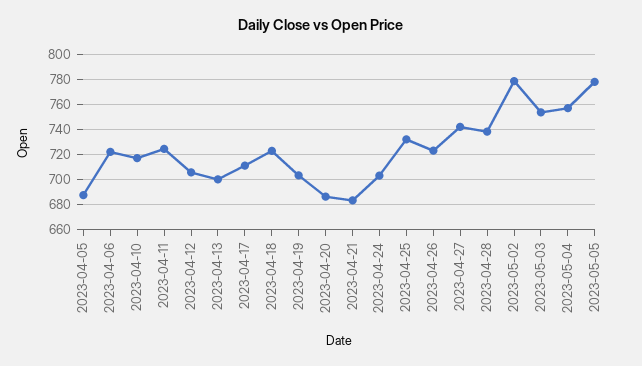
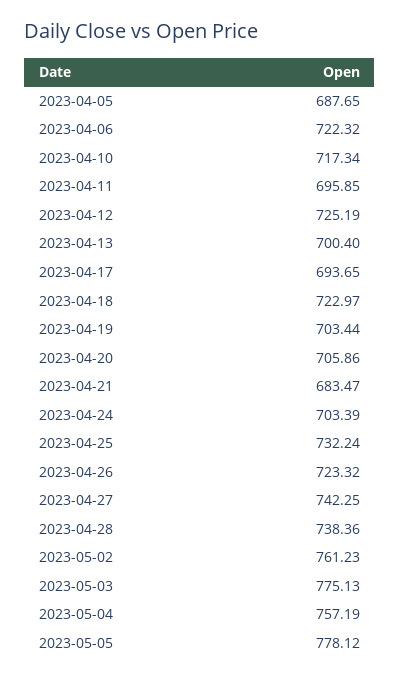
  {
    "2023-04-05": 687.65,
    "2023-04-06": 722.32,
    "2023-04-10": 717.34,
-   "2023-04-11": 725,
+   "2023-04-11": 695.85,
-   "2023-04-12": 705,
+   "2023-04-12": 725.19,
    "2023-04-13": 700.4,
-   "2023-04-17": 710,
+   "2023-04-17": 693.65,
    "2023-04-18": 722.97,
    "2023-04-19": 703.44,
-   "2023-04-20": 685,
+   "2023-04-20": 705.86,
    "2023-04-21": 683.47,
    "2023-04-24": 703.39,
    "2023-04-25": 732.24,
    "2023-04-26": 723.32,
    "2023-04-27": 742.25,
    "2023-04-28": 738.36,
-   "2023-05-02": 780,
+   "2023-05-02": 761.23,
-   "2023-05-03": 755,
+   "2023-05-03": 775.13,
    "2023-05-04": 757.19,
    "2023-05-05": 778.12
  }

